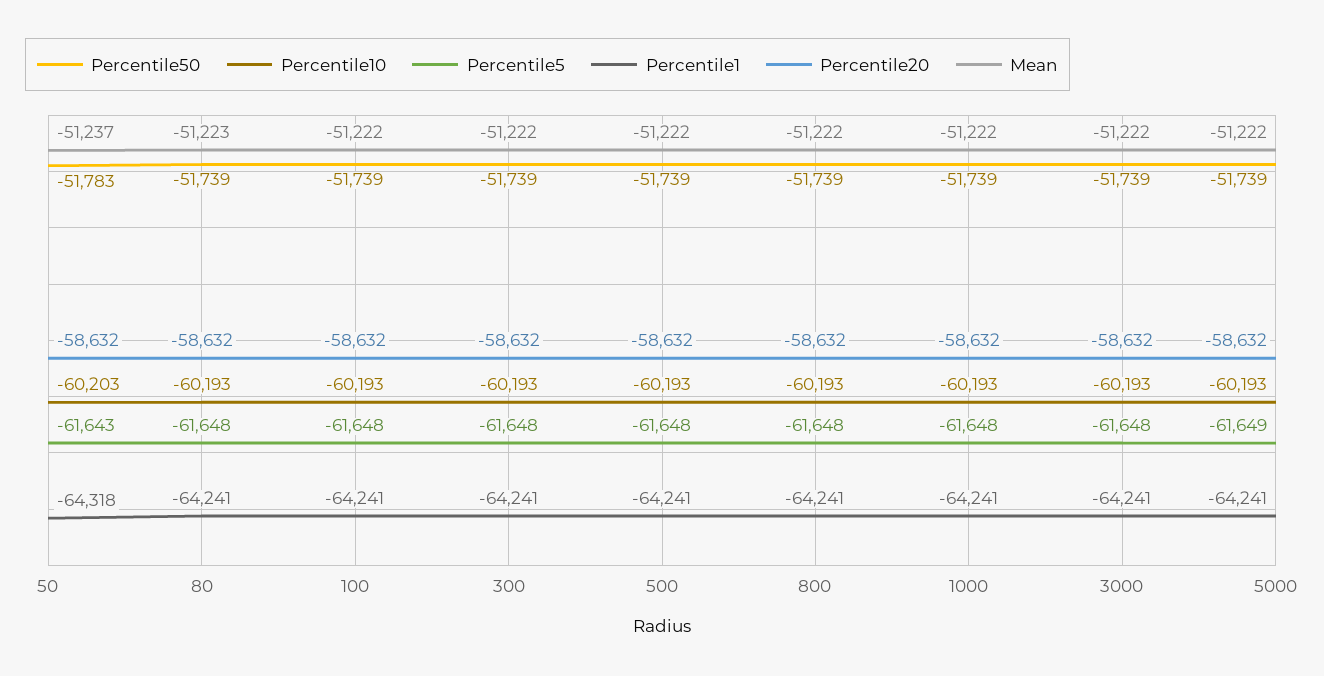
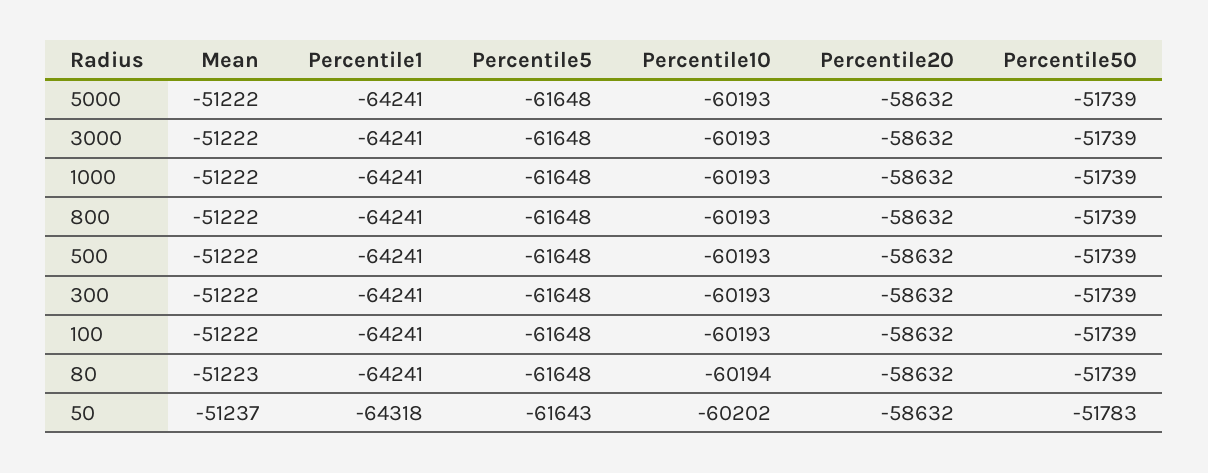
  {
    "Percentile50": {
      "50": -51783,
      "80": -51739,
      "100": -51739,
      "300": -51739,
      "500": -51739,
      "800": -51739,
      "1000": -51739,
      "3000": -51739,
      "5000": -51739
    },
    "Percentile10": {
-     "50": -60203,
+     "50": -60202,
-     "80": -60193,
+     "80": -60194,
      "100": -60193,
      "300": -60193,
      "500": -60193,
      "800": -60193,
      "1000": -60193,
      "3000": -60193,
      "5000": -60193
    },
    "Percentile5": {
      "50": -61643,
      "80": -61648,
      "100": -61648,
      "300": -61648,
      "500": -61648,
      "800": -61648,
      "1000": -61648,
      "3000": -61648,
-     "5000": -61649
+     "5000": -61648
    },
    "Percentile1": {
      "50": -64318,
      "80": -64241,
      "100": -64241,
      "300": -64241,
      "500": -64241,
      "800": -64241,
      "1000": -64241,
      "3000": -64241,
      "5000": -64241
    },
    "Percentile20": {
      "50": -58632,
      "80": -58632,
      "100": -58632,
      "300": -58632,
      "500": -58632,
      "800": -58632,
      "1000": -58632,
      "3000": -58632,
      "5000": -58632
    },
    "Mean": {
      "50": -51237,
      "80": -51223,
      "100": -51222,
      "300": -51222,
      "500": -51222,
      "800": -51222,
      "1000": -51222,
      "3000": -51222,
      "5000": -51222
    }
  }

